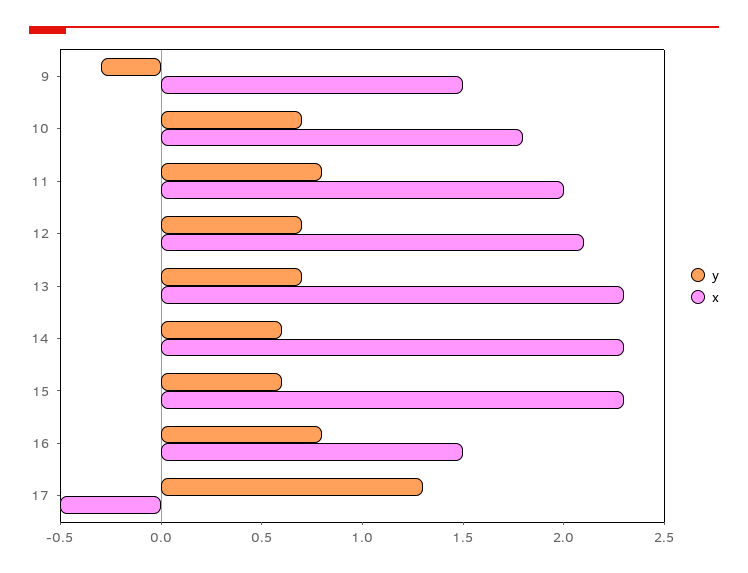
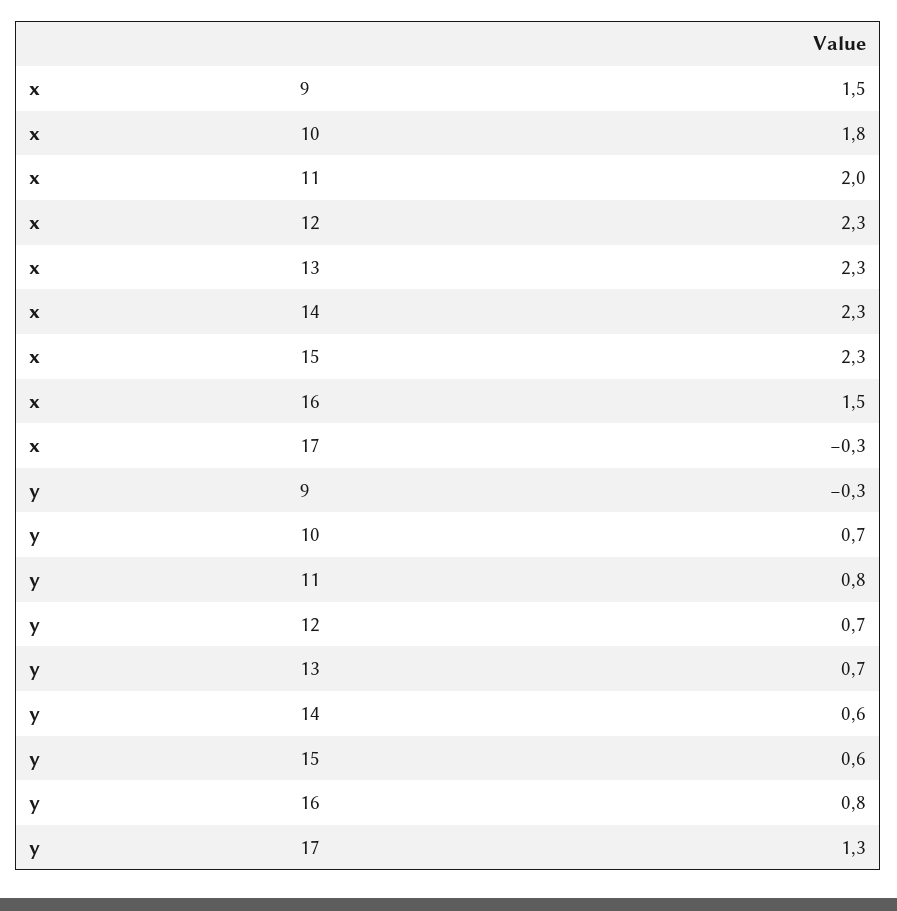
  {
    "y": {
      "9": -0.3,
      "10": 0.7,
      "11": 0.8,
      "12": 0.7,
      "13": 0.7,
      "14": 0.6,
      "15": 0.6,
      "16": 0.8,
      "17": 1.3
    },
    "x": {
      "9": 1.5,
      "10": 1.8,
      "11": 2,
-     "12": 2.1,
+     "12": 2.3,
      "13": 2.3,
      "14": 2.3,
      "15": 2.3,
      "16": 1.5,
-     "17": -0.5
+     "17": -0.3
    }
  }

